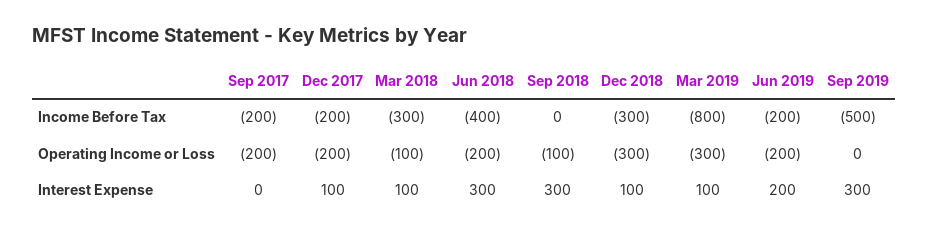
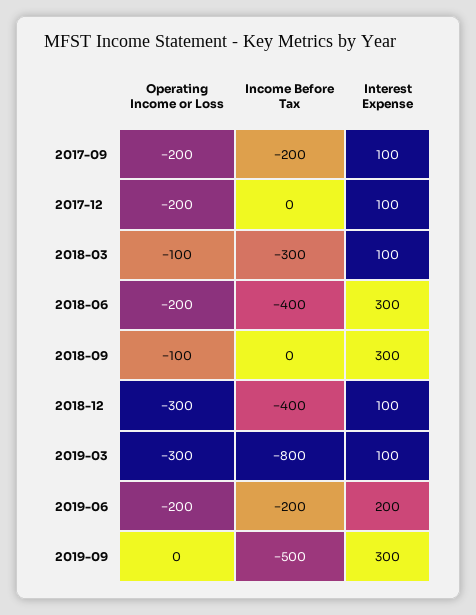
  {
    "Sep 2017": {
      "Income Before Tax": -200,
      "Operating Income or Loss": -200,
-     "Interest Expense": 0
+     "Interest Expense": 100
    },
    "Dec 2017": {
-     "Income Before Tax": -200,
+     "Income Before Tax": 0,
      "Operating Income or Loss": -200,
      "Interest Expense": 100
    },
    "Mar 2018": {
      "Income Before Tax": -300,
      "Operating Income or Loss": -100,
      "Interest Expense": 100
    },
    "Jun 2018": {
      "Income Before Tax": -400,
      "Operating Income or Loss": -200,
      "Interest Expense": 300
    },
    "Sep 2018": {
      "Income Before Tax": 0,
      "Operating Income or Loss": -100,
      "Interest Expense": 300
    },
    "Dec 2018": {
-     "Income Before Tax": -300,
+     "Income Before Tax": -400,
      "Operating Income or Loss": -300,
      "Interest Expense": 100
    },
    "Mar 2019": {
      "Income Before Tax": -800,
      "Operating Income or Loss": -300,
      "Interest Expense": 100
    },
    "Jun 2019": {
      "Income Before Tax": -200,
      "Operating Income or Loss": -200,
      "Interest Expense": 200
    },
    "Sep 2019": {
      "Income Before Tax": -500,
      "Operating Income or Loss": 0,
      "Interest Expense": 300
    }
  }

